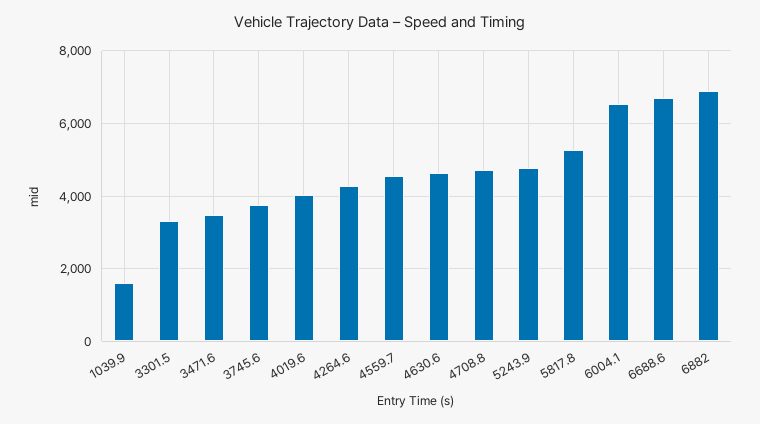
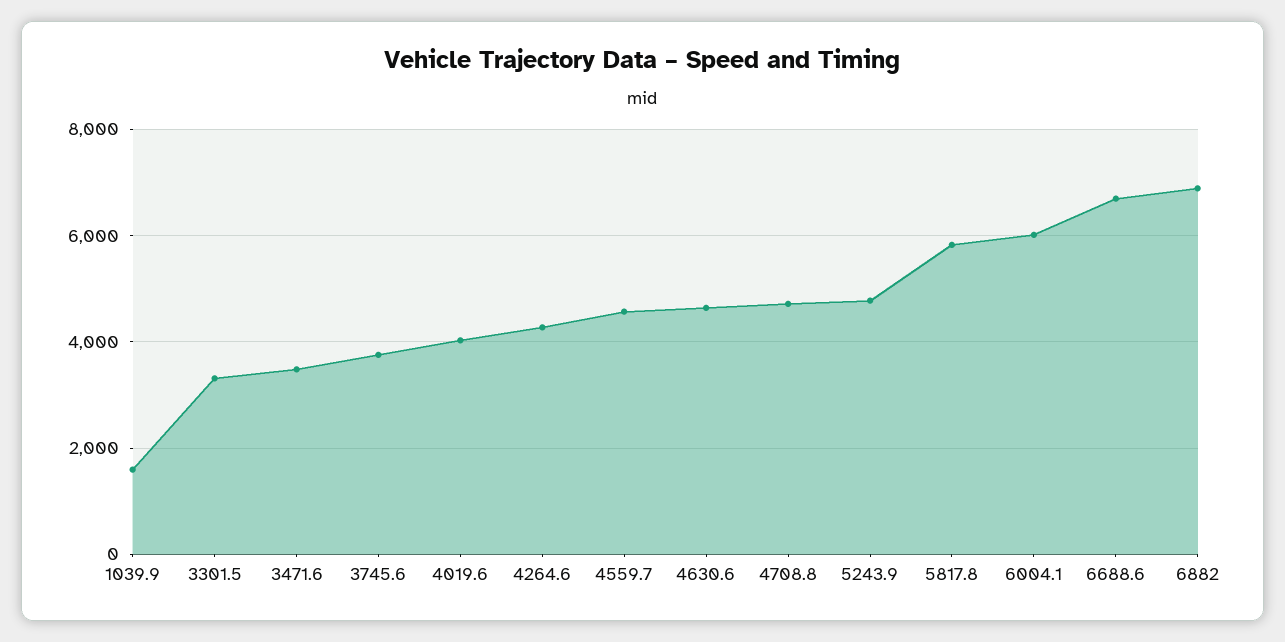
  {
    "1039.9": 1600,
    "3301.5": 3400,
    "3471.6": 3400,
    "3745.6": 3800,
    "4019.6": 4000,
    "4264.6": 4200,
    "4559.7": 4600,
    "4630.6": 4600,
    "4708.8": 4800,
    "5243.9": 4800,
-   "5817.8": 5200,
+   "5817.8": 5800,
-   "6004.1": 6600,
+   "6004.1": 6000,
    "6688.6": 6600,
    "6882": 6800
  }

